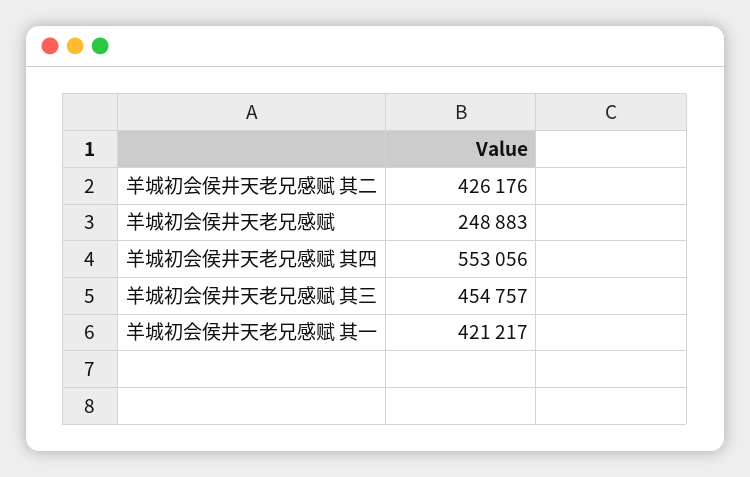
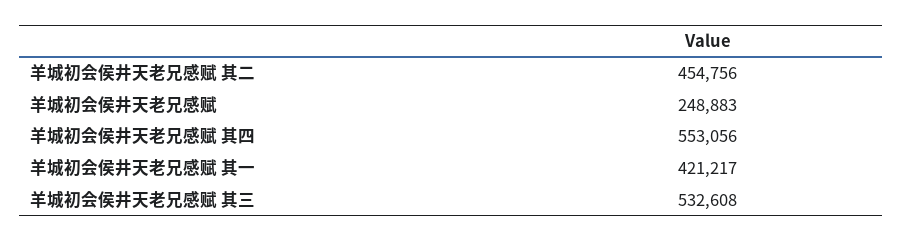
  {
-   "羊城初会侯井天老兄感赋 其二": 426176,
+   "羊城初会侯井天老兄感赋 其二": 454756,
    "羊城初会侯井天老兄感赋": 248883,
    "羊城初会侯井天老兄感赋 其四": 553056,
-   "羊城初会侯井天老兄感赋 其三": 454757,
+   "羊城初会侯井天老兄感赋 其三": 532608,
    "羊城初会侯井天老兄感赋 其一": 421217
  }

